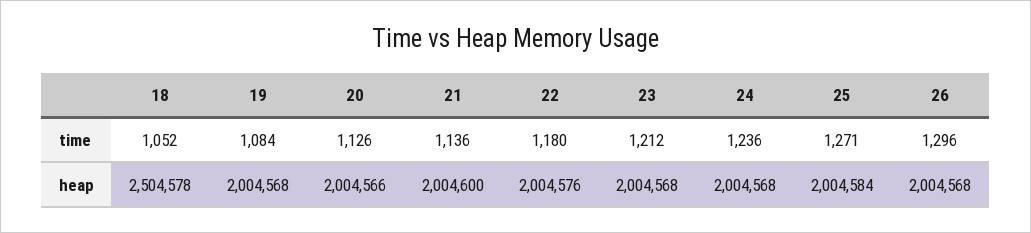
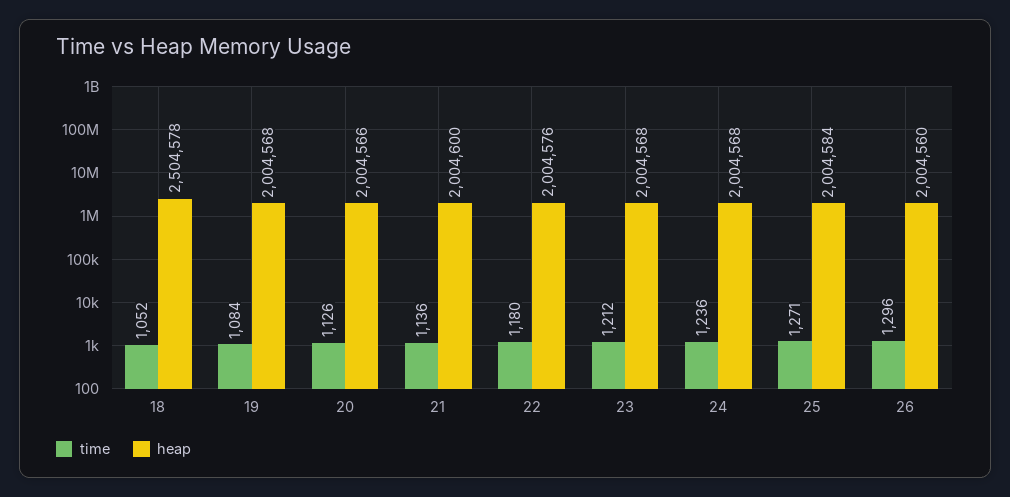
  {
    "time": {
      "18": 1052,
      "19": 1084,
      "20": 1126,
      "21": 1136,
      "22": 1180,
      "23": 1212,
      "24": 1236,
      "25": 1271,
      "26": 1296
    },
    "heap": {
      "18": 2504578,
      "19": 2004568,
      "20": 2004566,
      "21": 2004600,
      "22": 2004576,
      "23": 2004568,
      "24": 2004568,
      "25": 2004584,
-     "26": 2004568
+     "26": 2004560
    }
  }

